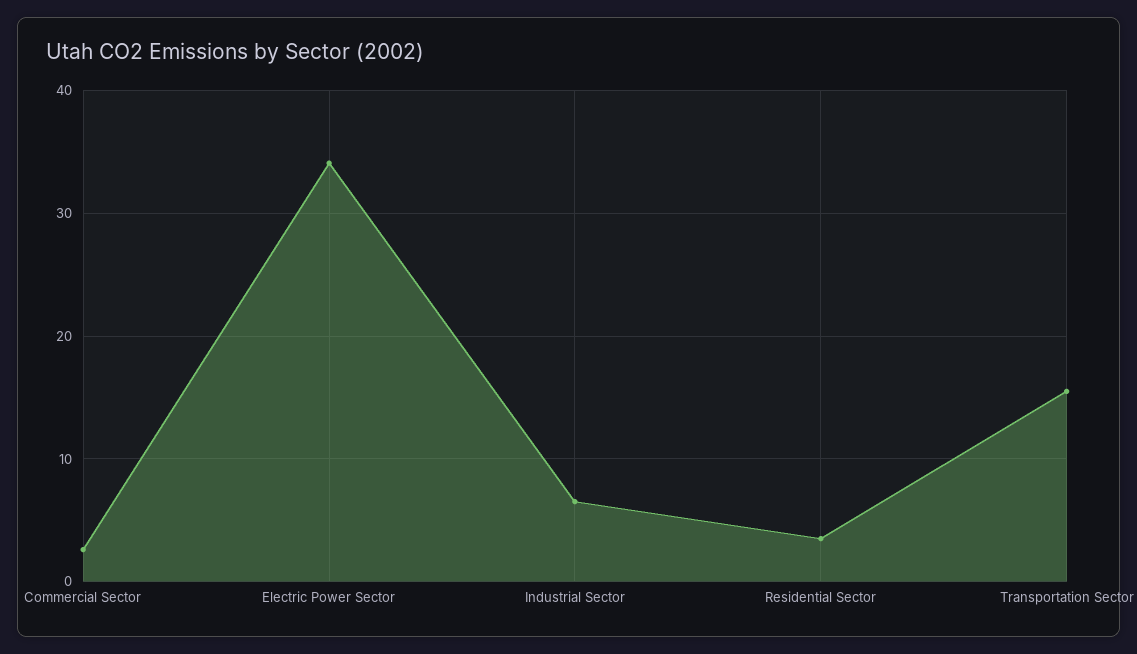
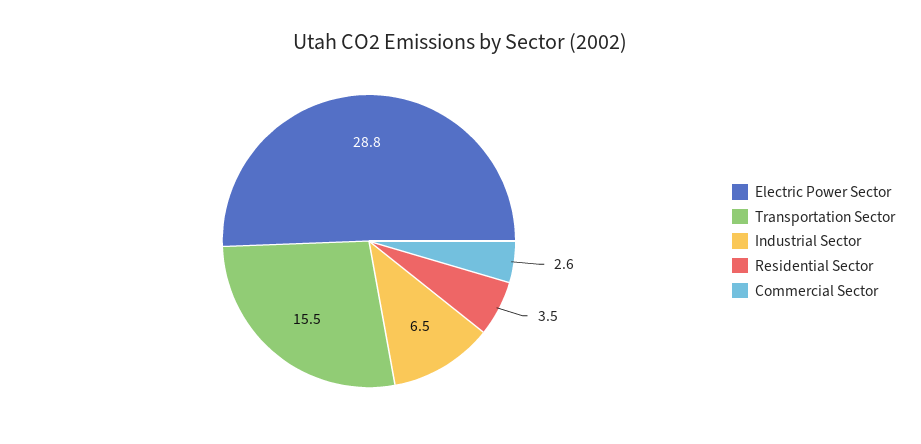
  {
    "Commercial Sector": 2.6,
-   "Electric Power Sector": 34,
+   "Electric Power Sector": 28.8,
    "Industrial Sector": 6.5,
    "Residential Sector": 3.5,
    "Transportation Sector": 15.5
  }

